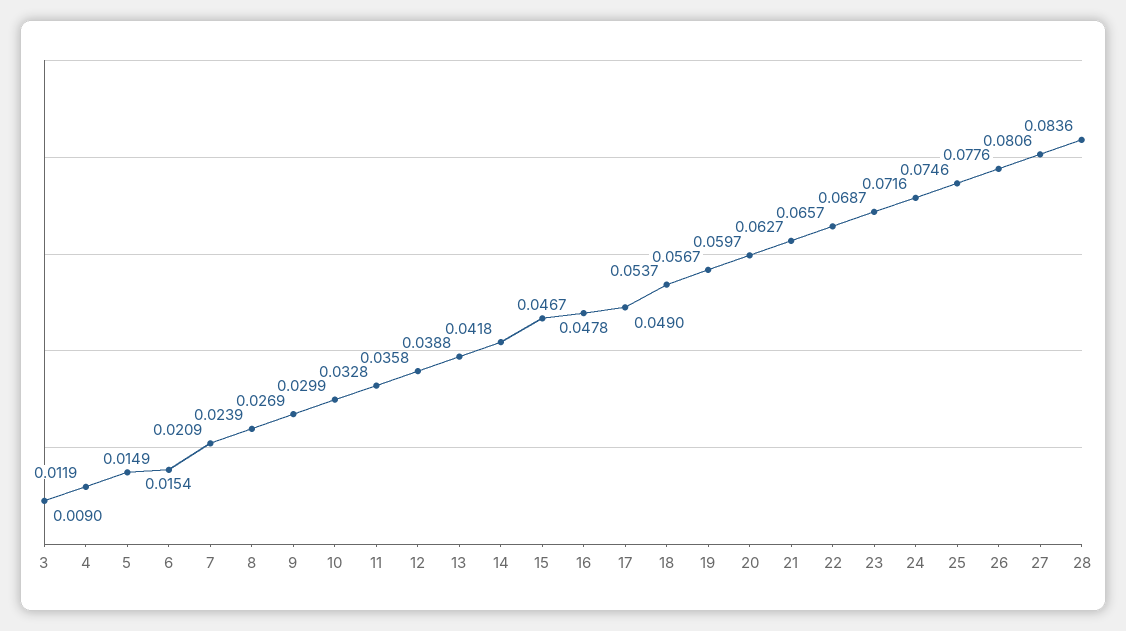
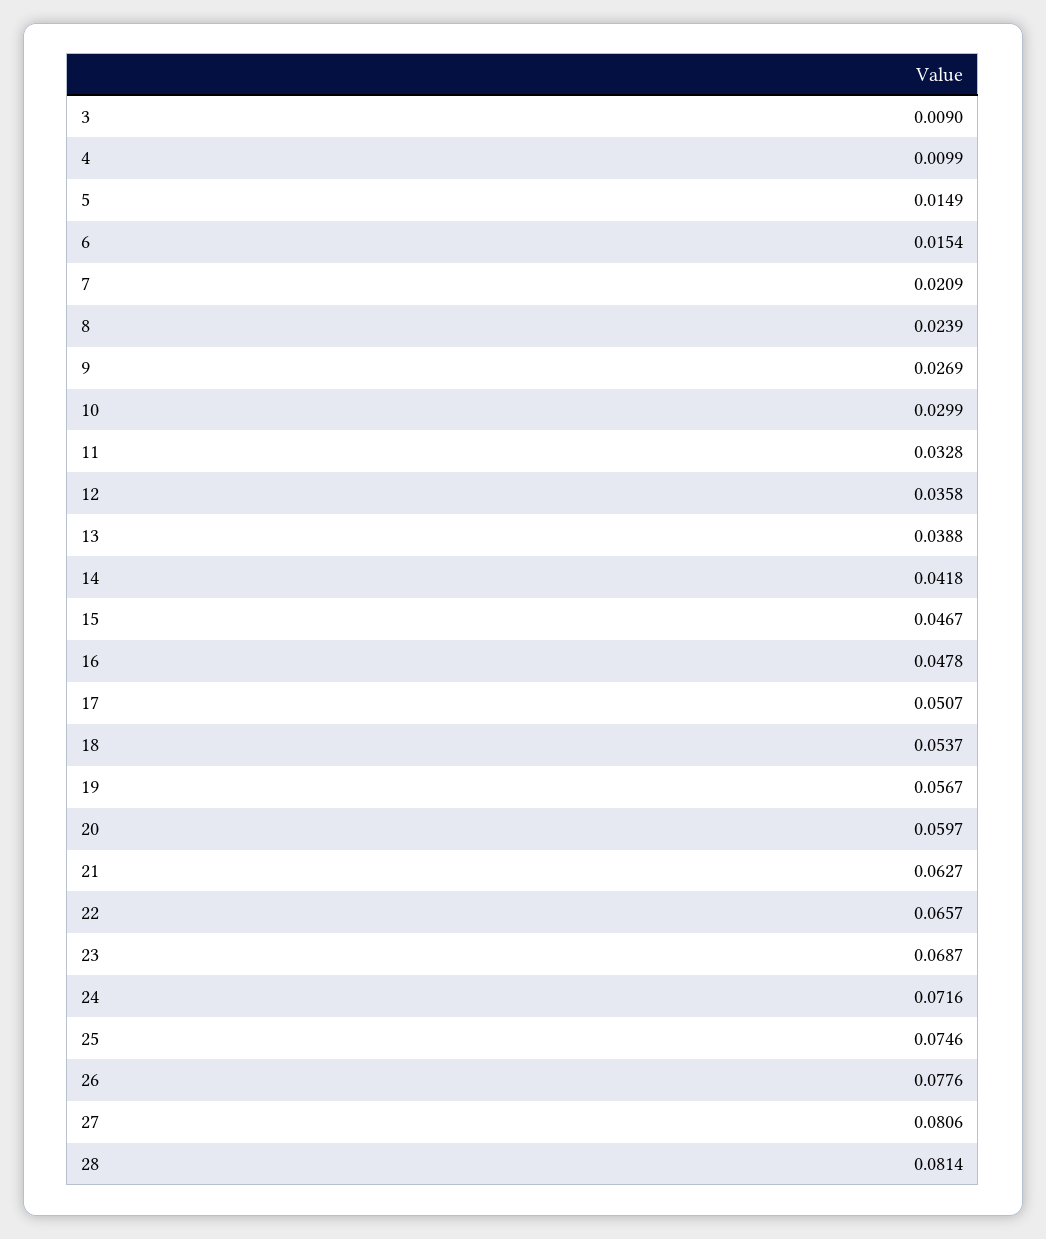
  {
    "3": 0.009,
-   "4": 0.0119,
+   "4": 0.0099,
    "5": 0.0149,
    "6": 0.0154,
    "7": 0.0209,
    "8": 0.0239,
    "9": 0.0269,
    "10": 0.0299,
    "11": 0.0328,
    "12": 0.0358,
    "13": 0.0388,
    "14": 0.0418,
    "15": 0.0467,
    "16": 0.0478,
-   "17": 0.049,
+   "17": 0.0507,
    "18": 0.0537,
    "19": 0.0567,
    "20": 0.0597,
    "21": 0.0627,
    "22": 0.0657,
    "23": 0.0687,
    "24": 0.0716,
    "25": 0.0746,
    "26": 0.0776,
    "27": 0.0806,
-   "28": 0.0836
+   "28": 0.0814
  }

